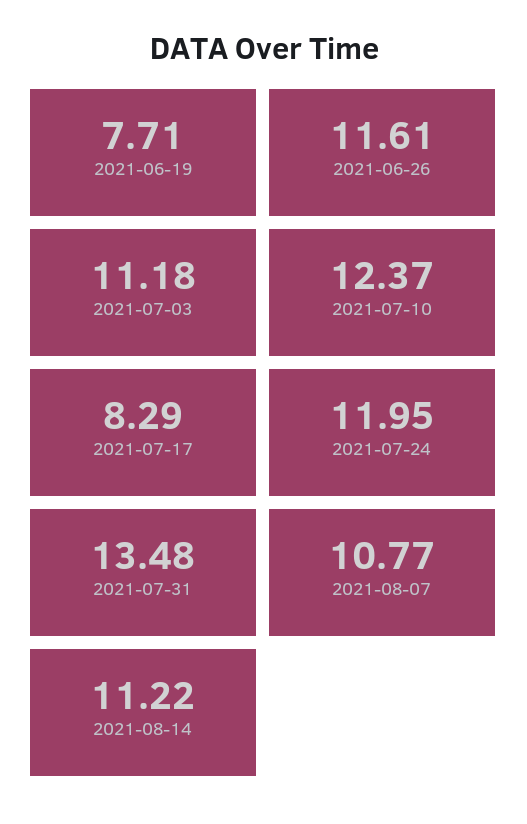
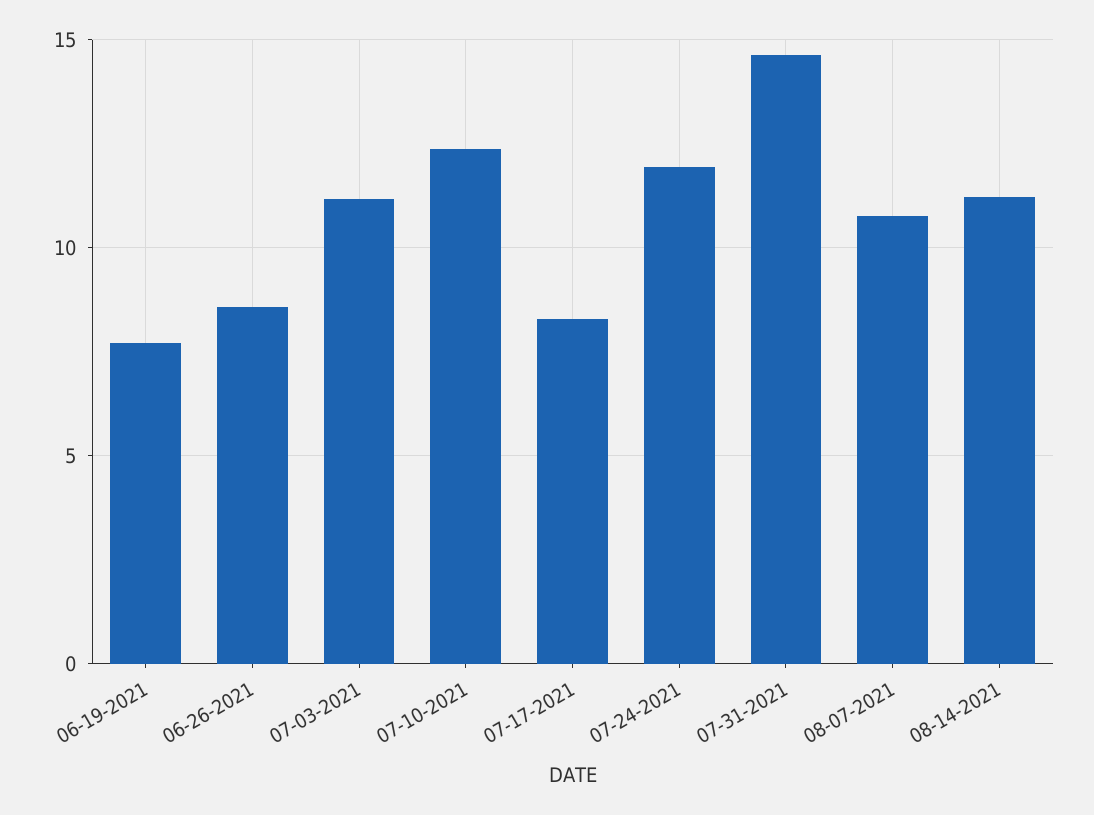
  {
    "2021-06-19": 7.71,
-   "2021-06-26": 11.61,
+   "2021-06-26": 8.5,
    "2021-07-03": 11.18,
    "2021-07-10": 12.37,
    "2021-07-17": 8.29,
    "2021-07-24": 11.95,
-   "2021-07-31": 13.48,
+   "2021-07-31": 14.5,
    "2021-08-07": 10.77,
    "2021-08-14": 11.22
  }

